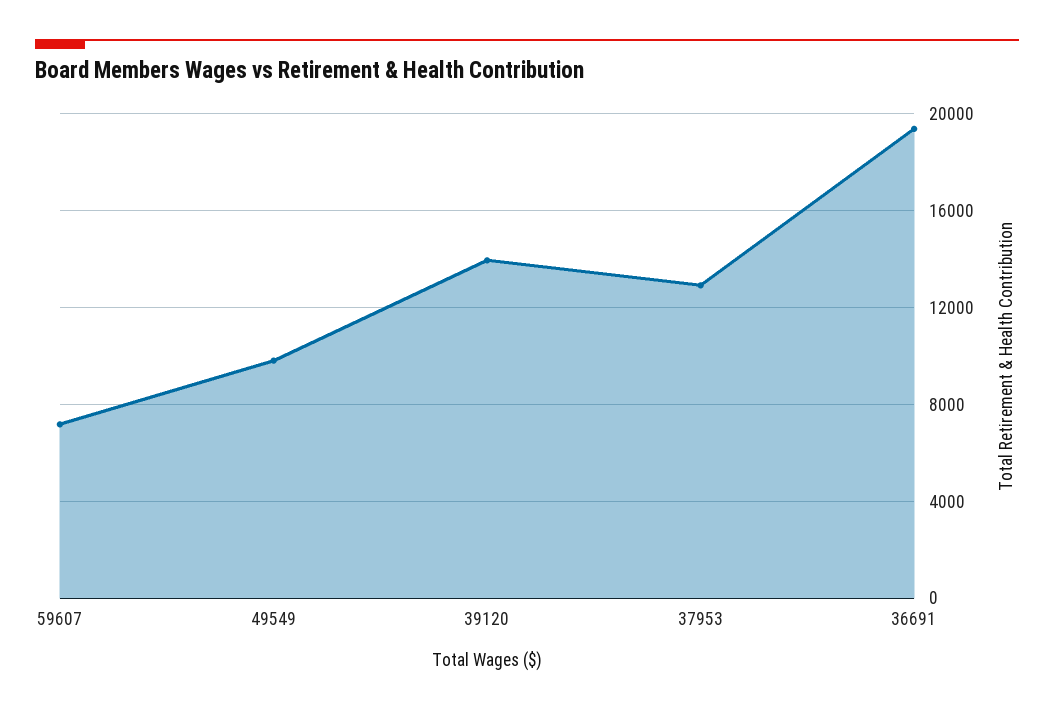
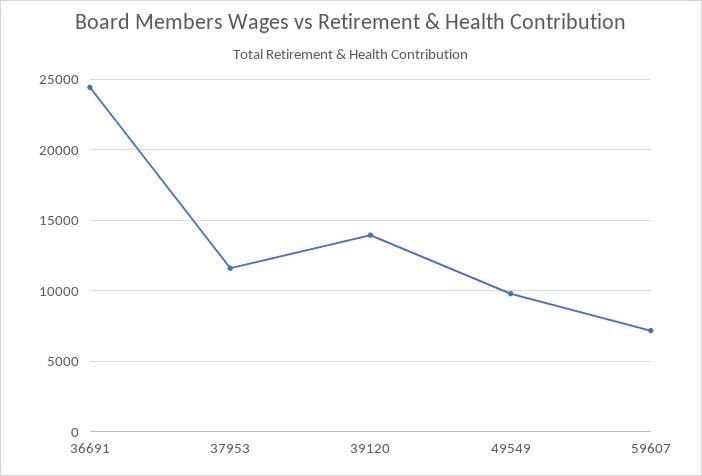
  {
    "59607": 7000,
    "49549": 10000,
    "39120": 14000,
-   "37953": 13000,
+   "37953": 11500,
-   "36691": 19500
+   "36691": 24500
  }

